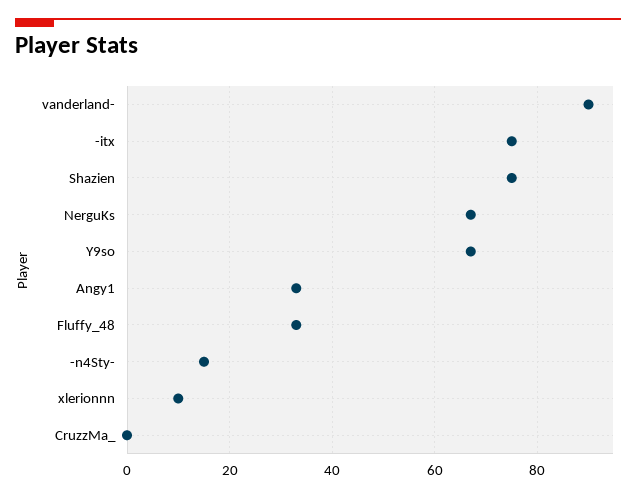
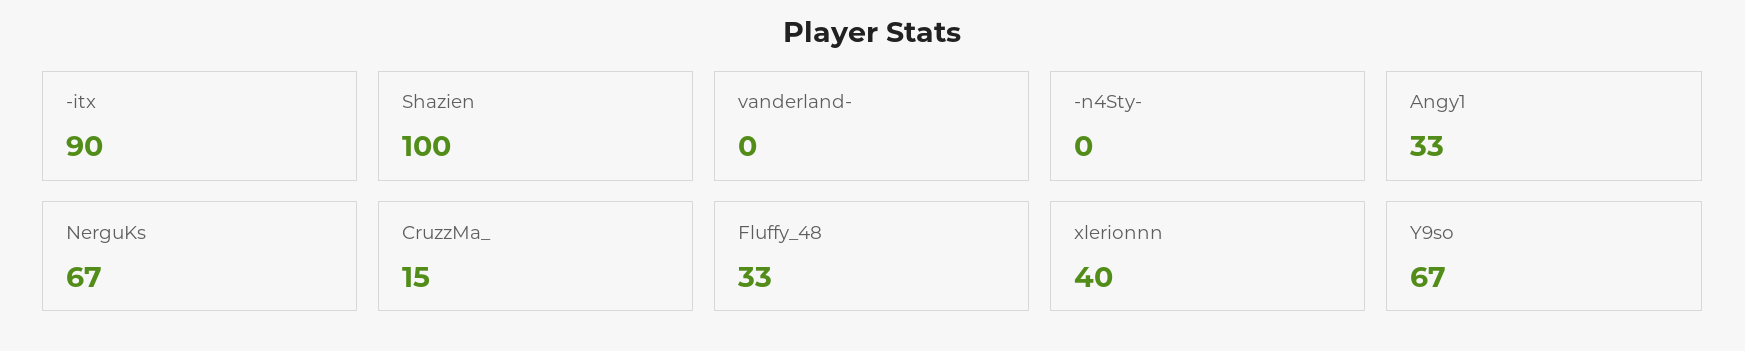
  {
-   "vanderland-": 90,
+   "vanderland-": 0,
-   "-itx": 75,
+   "-itx": 90,
-   "Shazien": 75,
+   "Shazien": 100,
    "NerguKs": 67,
    "Y9so": 67,
    "Angy1": 33,
    "Fluffy_48": 33,
-   "-n4Sty-": 15,
+   "-n4Sty-": 0,
-   "xlerionnn": 10,
+   "xlerionnn": 40,
-   "CruzzMa_": 0
+   "CruzzMa_": 15
  }

